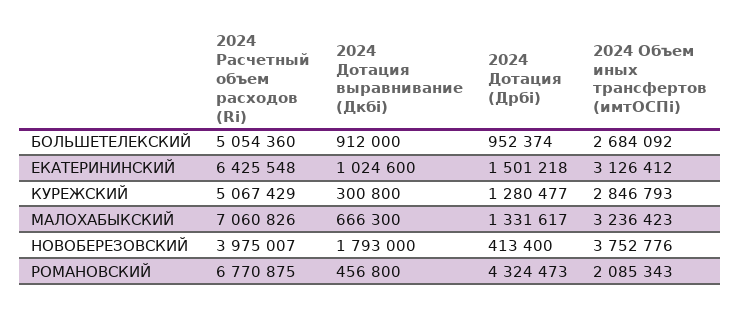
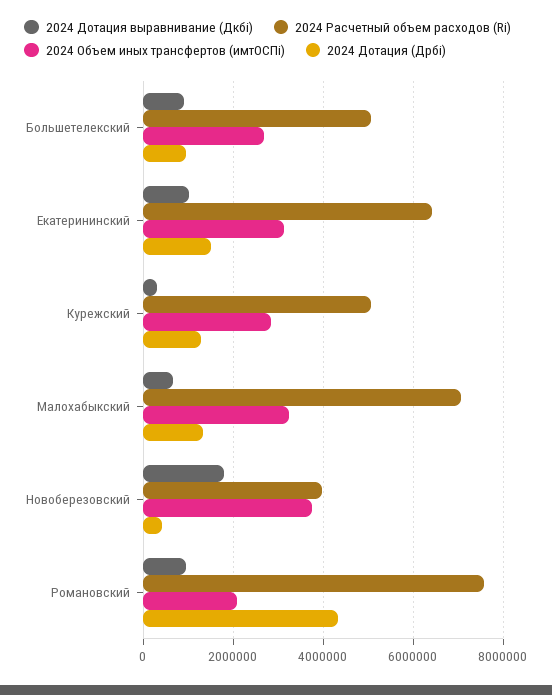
  {
    "2024 Расчетный объем расходов (Ri)": {
      "БОЛЬШЕТЕЛЕКСКИЙ": 5054360,
      "ЕКАТЕРИНИНСКИЙ": 6425548,
      "КУРЕЖСКИЙ": 5067429,
      "МАЛОХАБЫКСКИЙ": 7060826,
      "НОВОБЕРЕЗОВСКИЙ": 3975007,
-     "РОМАНОВСКИЙ": 6770875
+     "РОМАНОВСКИЙ": 7600000
    },
    "2024 Дотация выравнивание (Дкбi)": {
      "БОЛЬШЕТЕЛЕКСКИЙ": 912000,
      "ЕКАТЕРИНИНСКИЙ": 1024600,
      "КУРЕЖСКИЙ": 300800,
      "МАЛОХАБЫКСКИЙ": 666300,
      "НОВОБЕРЕЗОВСКИЙ": 1793000,
-     "РОМАНОВСКИЙ": 456800
+     "РОМАНОВСКИЙ": 1000000
    },
    "2024 Дотация (Дрбi)": {
      "БОЛЬШЕТЕЛЕКСКИЙ": 952374,
      "ЕКАТЕРИНИНСКИЙ": 1501218,
      "КУРЕЖСКИЙ": 1280477,
      "МАЛОХАБЫКСКИЙ": 1331617,
      "НОВОБЕРЕЗОВСКИЙ": 413400,
      "РОМАНОВСКИЙ": 4324473
    },
    "2024 Объем иных трансфертов (имтОСПi)": {
      "БОЛЬШЕТЕЛЕКСКИЙ": 2684092,
      "ЕКАТЕРИНИНСКИЙ": 3126412,
      "КУРЕЖСКИЙ": 2846793,
      "МАЛОХАБЫКСКИЙ": 3236423,
      "НОВОБЕРЕЗОВСКИЙ": 3752776,
      "РОМАНОВСКИЙ": 2085343
    }
  }

